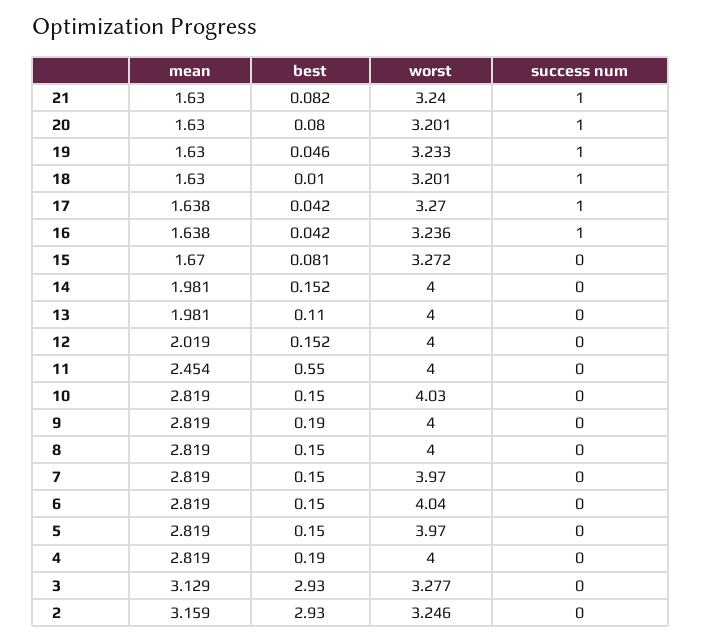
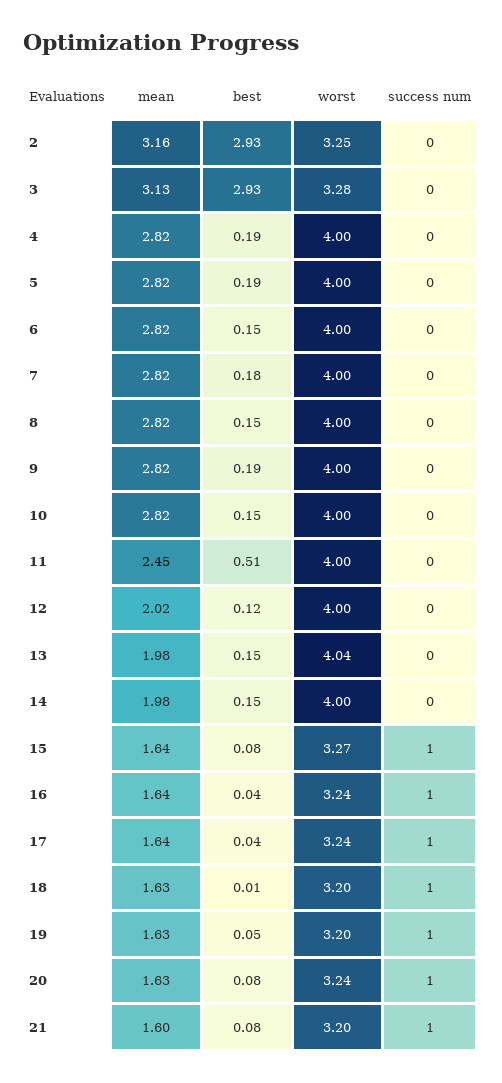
  {
    "mean": {
-     "21": 1.63,
+     "21": 1.6,
      "20": 1.63,
      "19": 1.63,
      "18": 1.63,
      "17": 1.638,
      "16": 1.638,
-     "15": 1.67,
+     "15": 1.64,
      "14": 1.981,
      "13": 1.981,
      "12": 2.019,
      "11": 2.454,
      "10": 2.819,
      "9": 2.819,
      "8": 2.819,
      "7": 2.819,
      "6": 2.819,
      "5": 2.819,
      "4": 2.819,
      "3": 3.129,
      "2": 3.159
    },
    "best": {
      "21": 0.082,
      "20": 0.08,
      "19": 0.046,
      "18": 0.01,
      "17": 0.042,
      "16": 0.042,
      "15": 0.081,
      "14": 0.152,
-     "13": 0.11,
+     "13": 0.15,
-     "12": 0.152,
+     "12": 0.12,
-     "11": 0.55,
+     "11": 0.51,
      "10": 0.15,
      "9": 0.19,
      "8": 0.15,
-     "7": 0.15,
+     "7": 0.18,
      "6": 0.15,
-     "5": 0.15,
+     "5": 0.19,
      "4": 0.19,
      "3": 2.93,
      "2": 2.93
    },
    "worst": {
-     "21": 3.24,
+     "21": 3.2,
-     "20": 3.201,
+     "20": 3.24,
-     "19": 3.233,
+     "19": 3.2,
      "18": 3.201,
-     "17": 3.27,
+     "17": 3.24,
      "16": 3.236,
      "15": 3.272,
      "14": 4,
-     "13": 4,
+     "13": 4.04,
      "12": 4,
      "11": 4,
-     "10": 4.03,
+     "10": 4,
      "9": 4,
      "8": 4,
-     "7": 3.97,
+     "7": 4,
-     "6": 4.04,
+     "6": 4,
-     "5": 3.97,
+     "5": 4,
      "4": 4,
      "3": 3.277,
      "2": 3.246
    },
    "success num": {
      "21": 1,
      "20": 1,
      "19": 1,
      "18": 1,
      "17": 1,
      "16": 1,
-     "15": 0,
+     "15": 1,
      "14": 0,
      "13": 0,
      "12": 0,
      "11": 0,
      "10": 0,
      "9": 0,
      "8": 0,
      "7": 0,
      "6": 0,
      "5": 0,
      "4": 0,
      "3": 0,
      "2": 0
    }
  }

